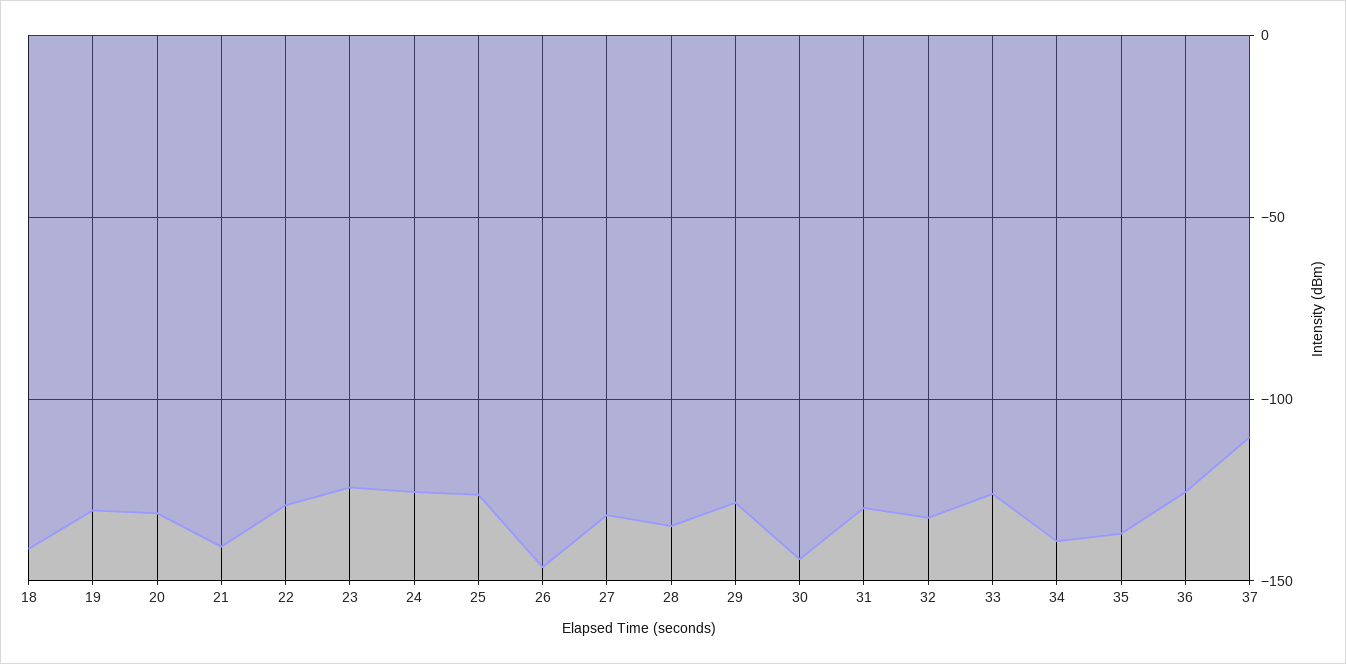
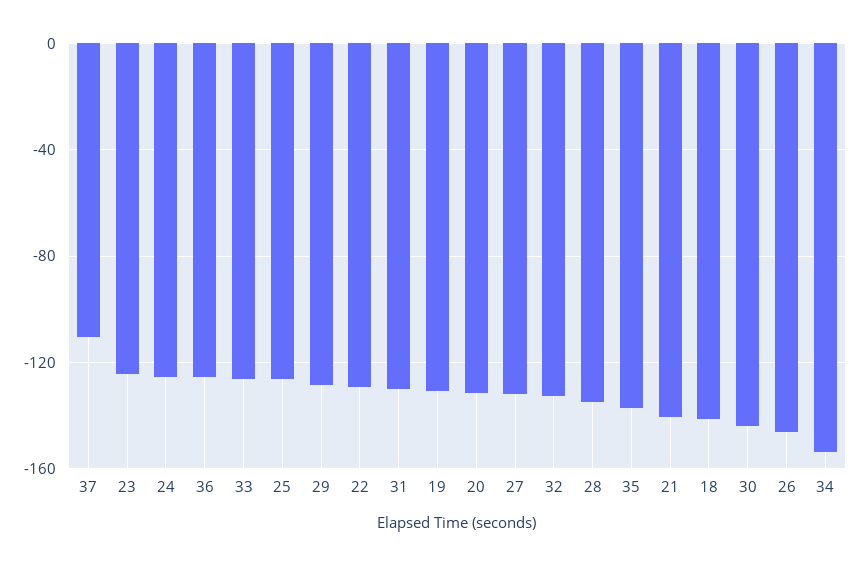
  {
    "18": -140,
    "19": -130,
    "20": -130,
    "21": -140,
    "22": -130,
    "23": -125,
    "24": -125,
    "25": -125,
    "26": -145,
    "27": -130,
    "28": -135,
    "29": -130,
    "30": -145,
    "31": -130,
    "32": -135,
    "33": -125,
-   "34": -140,
+   "34": -155,
    "35": -135,
    "36": -125,
    "37": -110
  }

